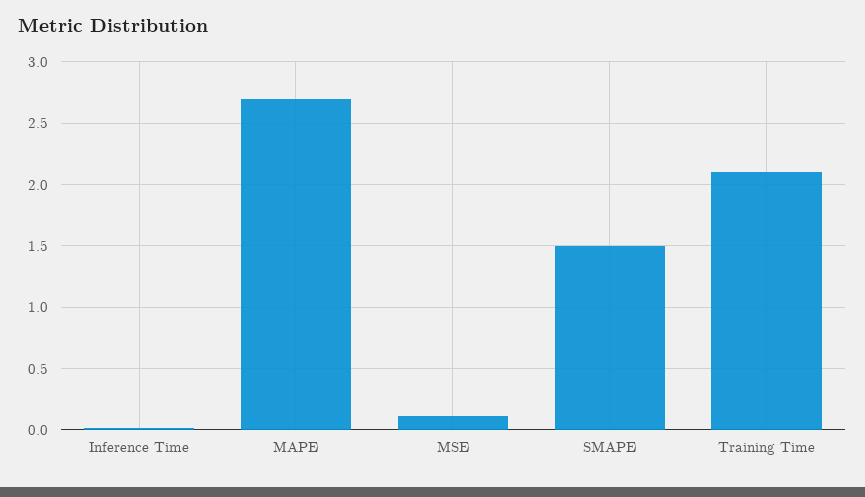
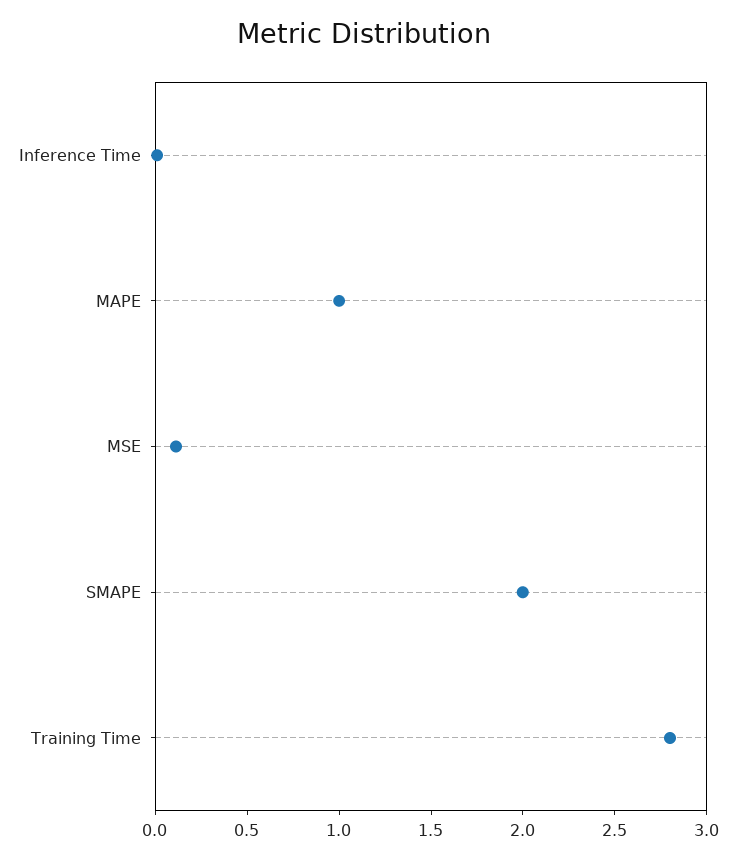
  {
    "Inference Time": 0,
-   "MAPE": 2.7,
+   "MAPE": 1,
    "MSE": 0.1,
-   "SMAPE": 1.5,
+   "SMAPE": 2,
-   "Training Time": 2.1
+   "Training Time": 2.8
  }

